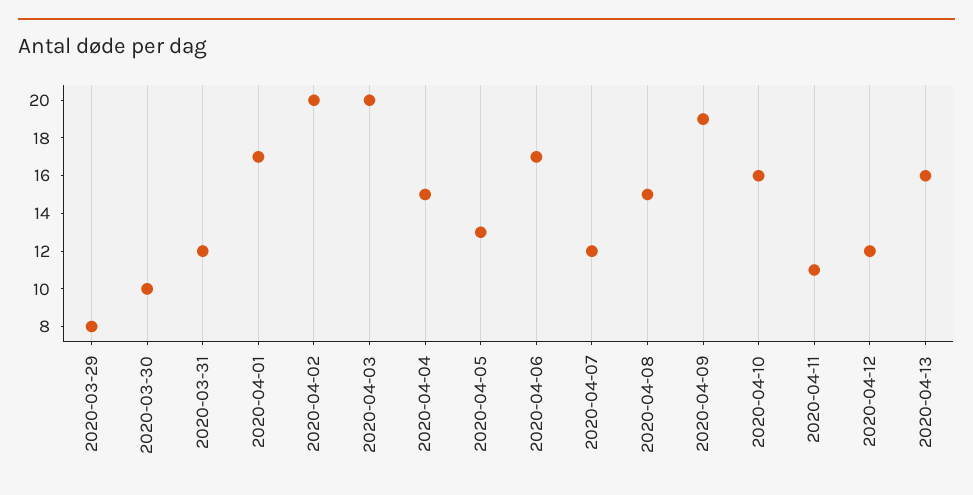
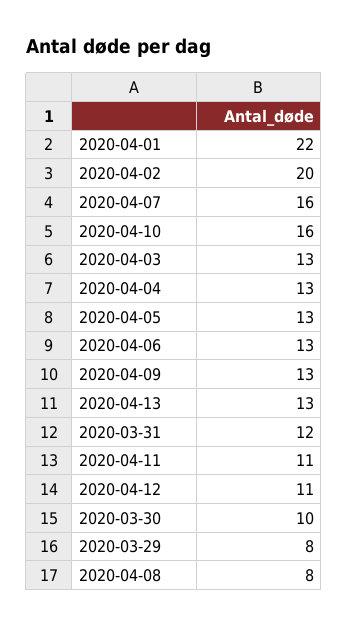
  {
    "2020-03-29": 8,
    "2020-03-30": 10,
    "2020-03-31": 12,
-   "2020-04-01": 17,
+   "2020-04-01": 22,
    "2020-04-02": 20,
-   "2020-04-03": 20,
+   "2020-04-03": 13,
-   "2020-04-04": 15,
+   "2020-04-04": 13,
    "2020-04-05": 13,
-   "2020-04-06": 17,
+   "2020-04-06": 13,
-   "2020-04-07": 12,
+   "2020-04-07": 16,
-   "2020-04-08": 15,
+   "2020-04-08": 8,
-   "2020-04-09": 19,
+   "2020-04-09": 13,
    "2020-04-10": 16,
    "2020-04-11": 11,
-   "2020-04-12": 12,
+   "2020-04-12": 11,
-   "2020-04-13": 16
+   "2020-04-13": 13
  }

